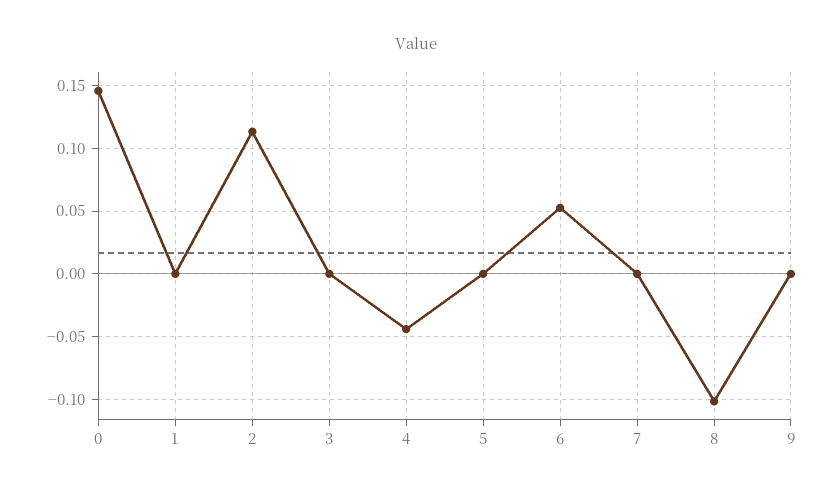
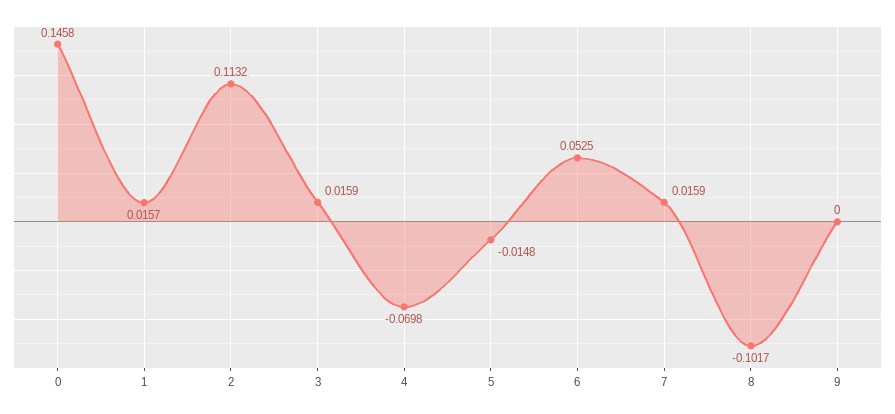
  {
    "0": 0.1458,
-   "1": 0,
+   "1": 0.0157,
    "2": 0.1132,
-   "3": 0,
+   "3": 0.0159,
-   "4": -0.045,
+   "4": -0.0698,
-   "5": 0,
+   "5": -0.0148,
    "6": 0.0525,
-   "7": 0,
+   "7": 0.0159,
    "8": -0.1017,
    "9": 0
  }

